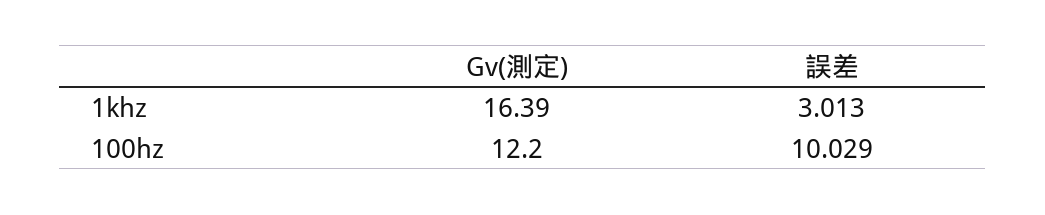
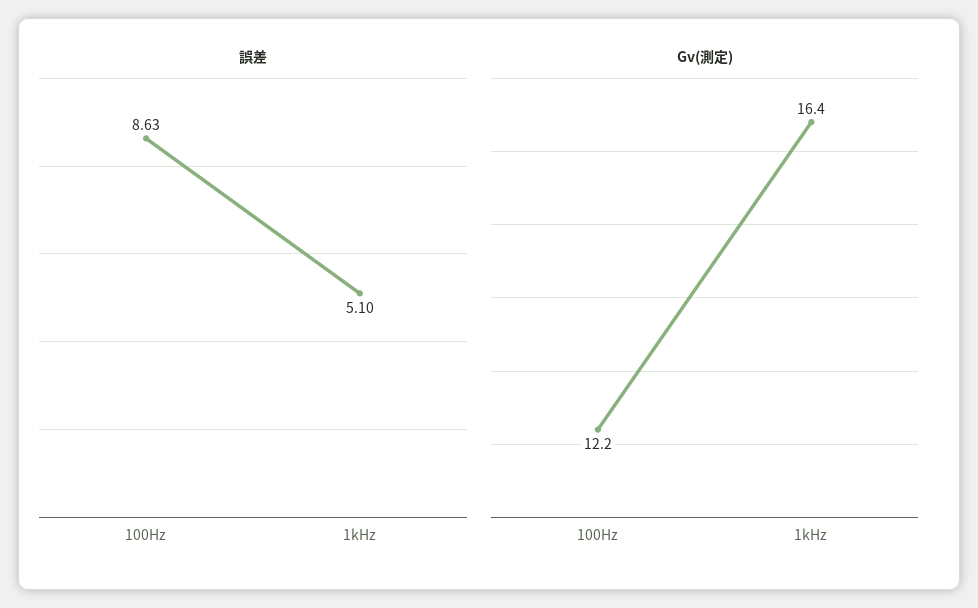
  {
    "Gv(測定)": {
      "1khz": 16.39,
      "100hz": 12.2
    },
    "誤差": {
-     "1khz": 3.013,
+     "1khz": 5.1,
-     "100hz": 10.029
+     "100hz": 8.63
    }
  }

